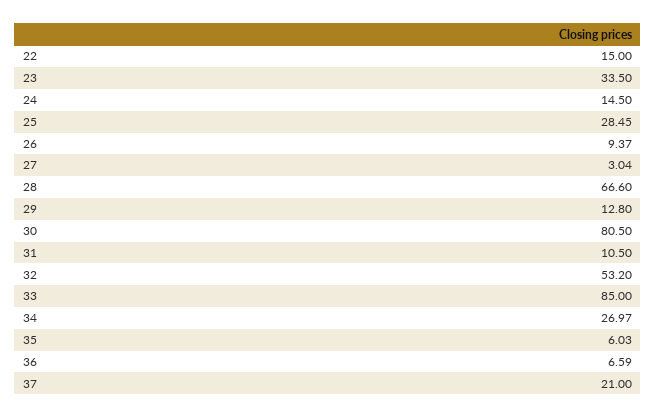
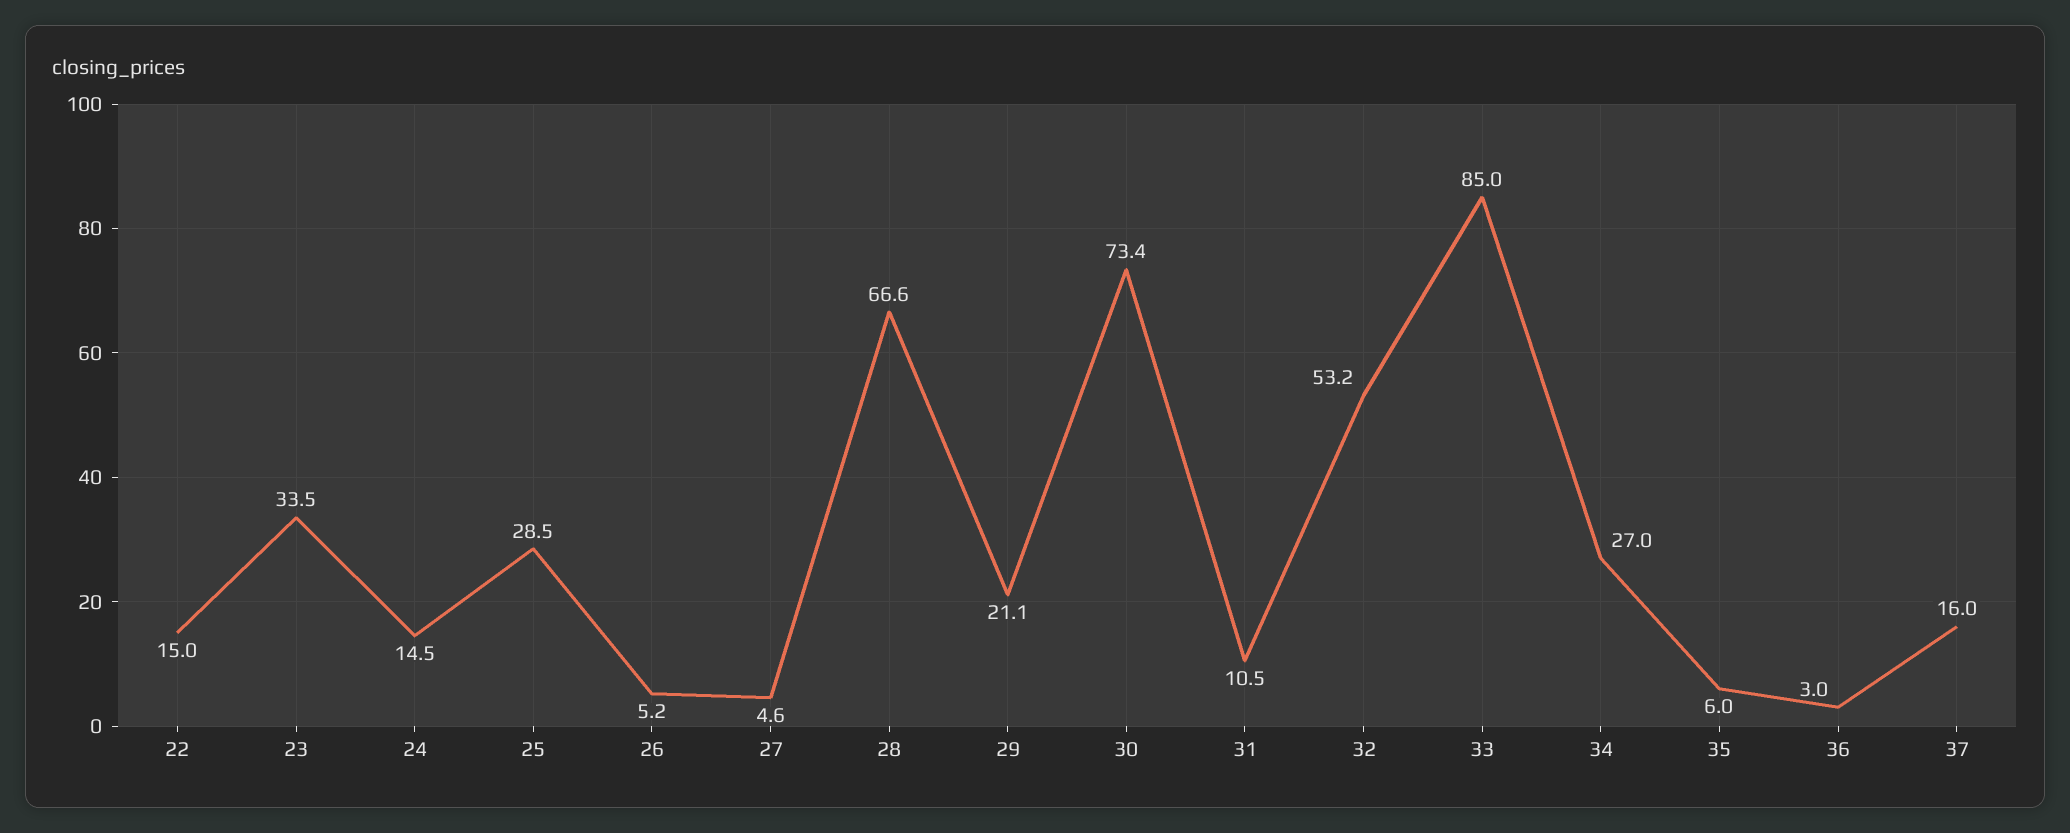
  {
    "22": 15,
    "23": 33.5,
    "24": 14.5,
    "25": 28.45,
-   "26": 9.37,
+   "26": 5.2,
-   "27": 3.04,
+   "27": 4.6,
    "28": 66.6,
-   "29": 12.8,
+   "29": 21.1,
-   "30": 80.5,
+   "30": 73.4,
    "31": 10.5,
    "32": 53.2,
    "33": 85,
    "34": 26.97,
    "35": 6.03,
-   "36": 6.59,
+   "36": 3,
-   "37": 21
+   "37": 16
  }

